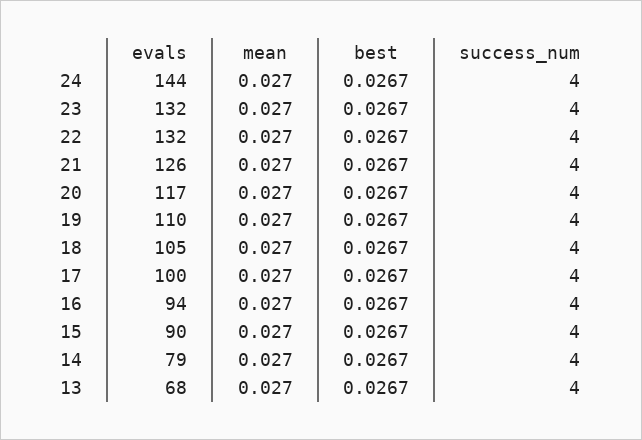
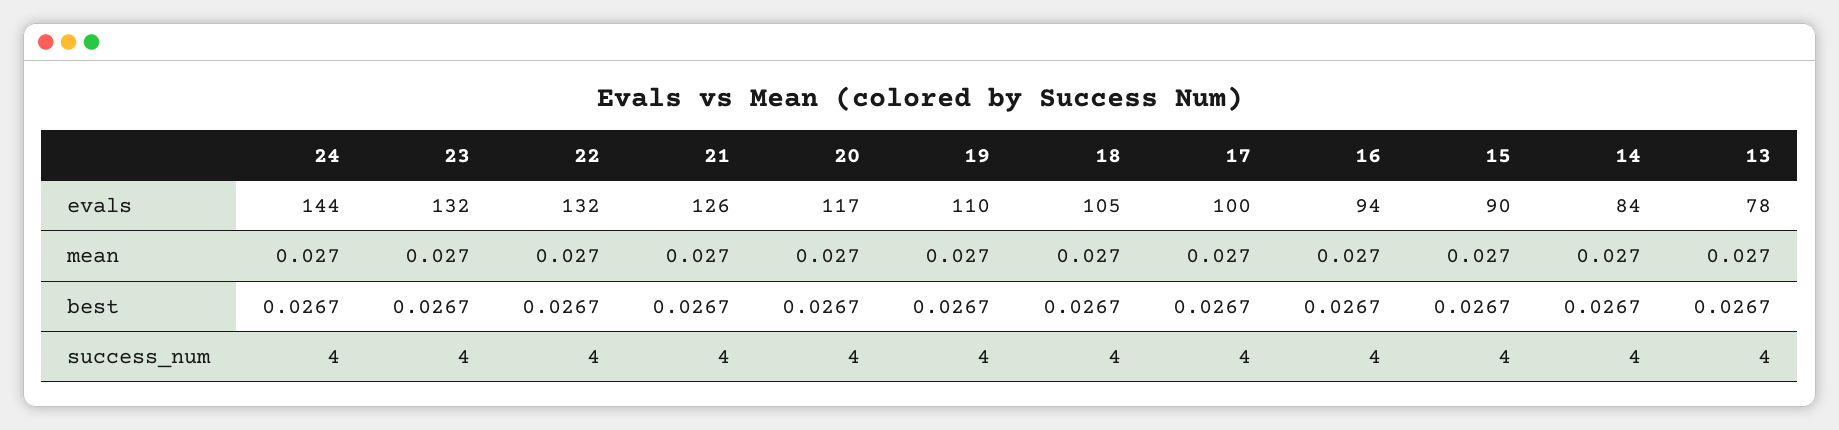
  {
    "evals": {
      "24": 144,
      "23": 132,
      "22": 132,
      "21": 126,
      "20": 117,
      "19": 110,
      "18": 105,
      "17": 100,
      "16": 94,
      "15": 90,
-     "14": 79,
+     "14": 84,
-     "13": 68
+     "13": 78
    },
    "mean": {
      "24": 0.027,
      "23": 0.027,
      "22": 0.027,
      "21": 0.027,
      "20": 0.027,
      "19": 0.027,
      "18": 0.027,
      "17": 0.027,
      "16": 0.027,
      "15": 0.027,
      "14": 0.027,
      "13": 0.027
    },
    "best": {
      "24": 0.0267,
      "23": 0.0267,
      "22": 0.0267,
      "21": 0.0267,
      "20": 0.0267,
      "19": 0.0267,
      "18": 0.0267,
      "17": 0.0267,
      "16": 0.0267,
      "15": 0.0267,
      "14": 0.0267,
      "13": 0.0267
    },
    "success_num": {
      "24": 4,
      "23": 4,
      "22": 4,
      "21": 4,
      "20": 4,
      "19": 4,
      "18": 4,
      "17": 4,
      "16": 4,
      "15": 4,
      "14": 4,
      "13": 4
    }
  }

